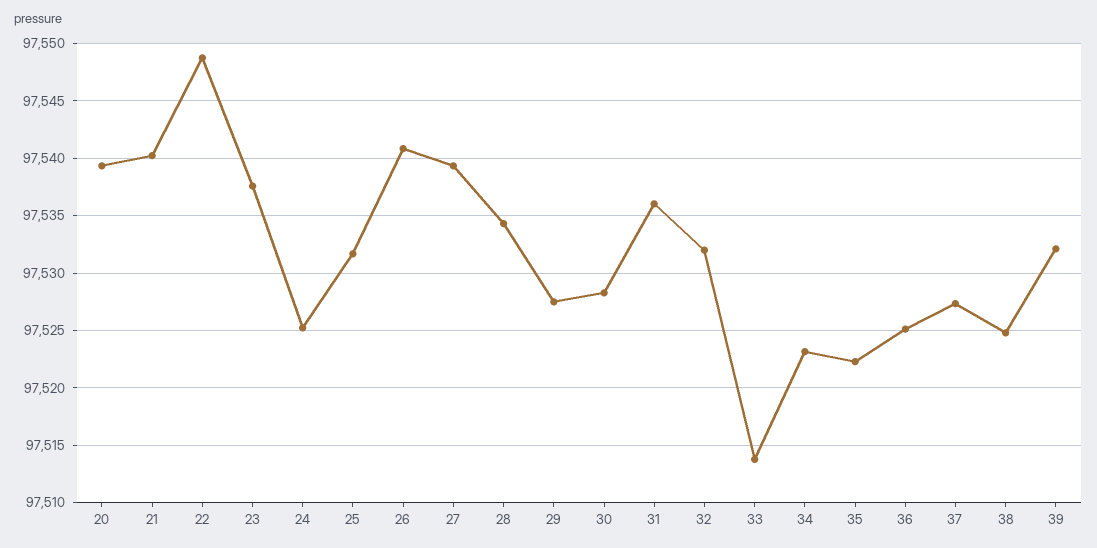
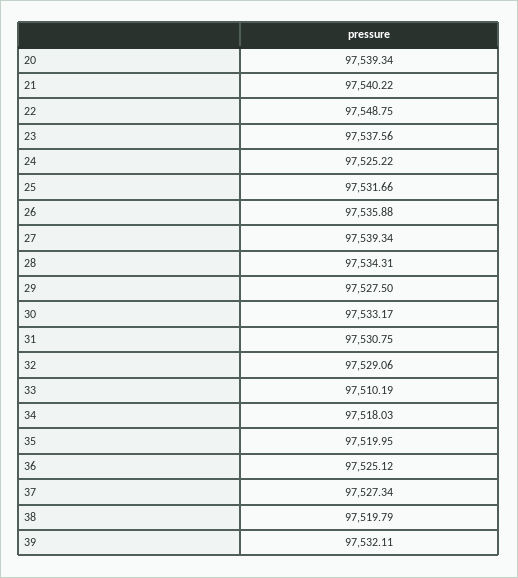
  {
    "20": 97539.34,
    "21": 97540.22,
    "22": 97548.75,
    "23": 97537.56,
    "24": 97525.22,
    "25": 97531.66,
-   "26": 97541,
+   "26": 97535.88,
    "27": 97539.34,
    "28": 97534.31,
    "29": 97527.5,
-   "30": 97528,
+   "30": 97533.17,
-   "31": 97536,
+   "31": 97530.75,
-   "32": 97532,
+   "32": 97529.06,
-   "33": 97514,
+   "33": 97510.19,
-   "34": 97523,
+   "34": 97518.03,
-   "35": 97522,
+   "35": 97519.95,
    "36": 97525.12,
    "37": 97527.34,
-   "38": 97525,
+   "38": 97519.79,
    "39": 97532.11
  }

